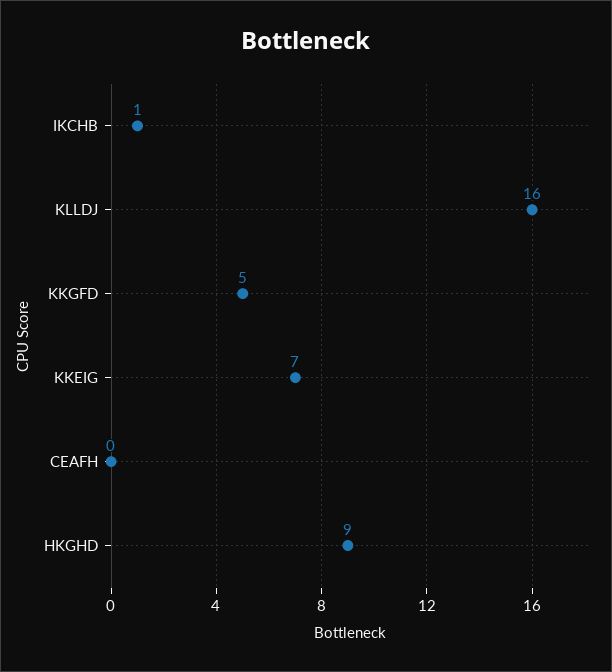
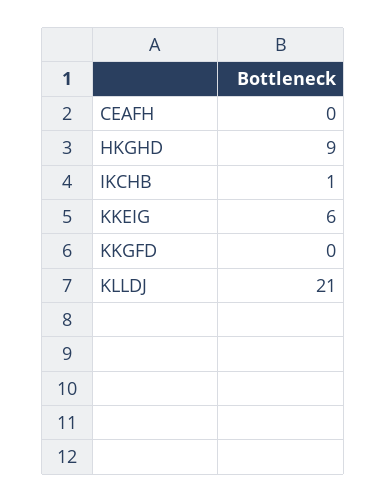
  {
    "IKCHB": 1,
-   "KLLDJ": 16,
+   "KLLDJ": 21,
-   "KKGFD": 5,
+   "KKGFD": 0,
-   "KKEIG": 7,
+   "KKEIG": 6,
    "CEAFH": 0,
    "HKGHD": 9
  }

